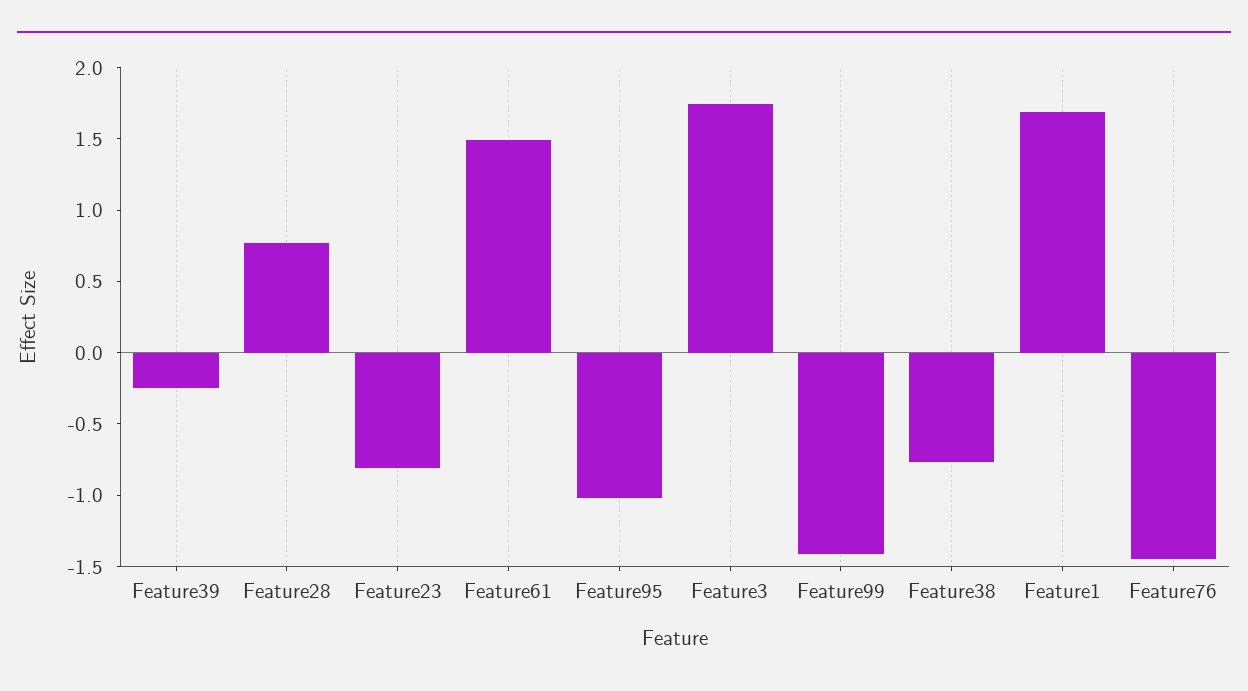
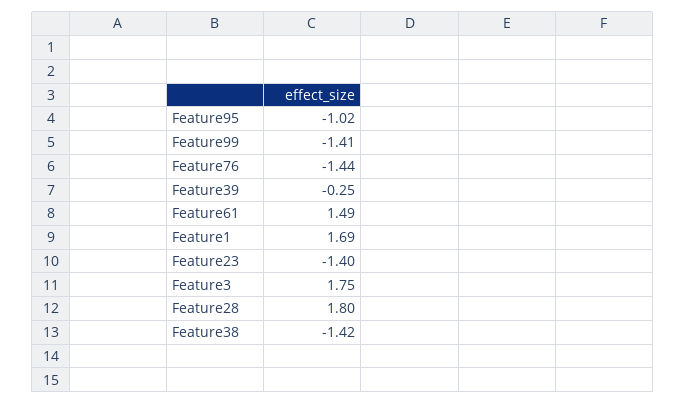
  {
    "Feature39": -0.25,
-   "Feature28": 0.8,
+   "Feature28": 1.8,
-   "Feature23": -0.8,
+   "Feature23": -1.4,
    "Feature61": 1.49,
    "Feature95": -1.02,
    "Feature3": 1.75,
    "Feature99": -1.41,
-   "Feature38": -0.8,
+   "Feature38": -1.42,
    "Feature1": 1.69,
    "Feature76": -1.44
  }

